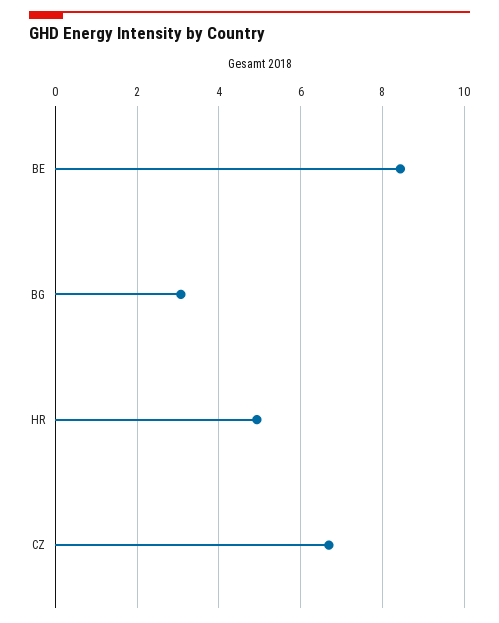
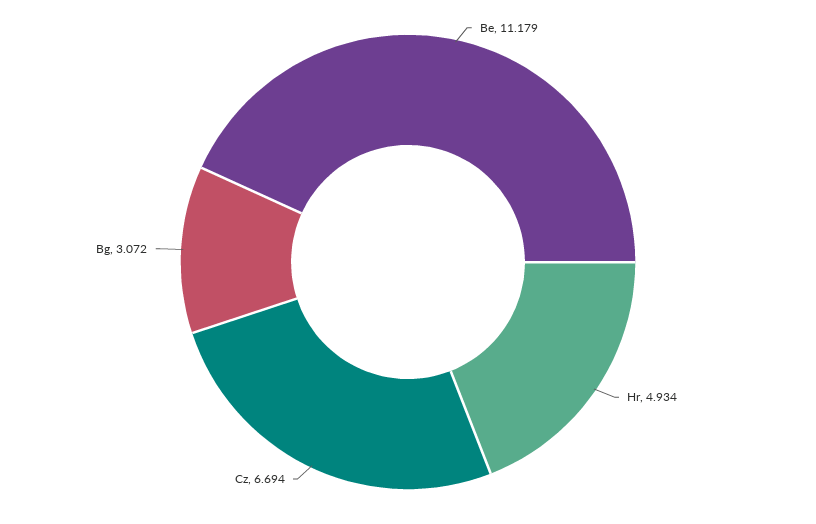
  {
-   "BE": 8.4,
+   "BE": 11.179,
    "BG": 3.072,
    "HR": 4.934,
    "CZ": 6.694
  }

